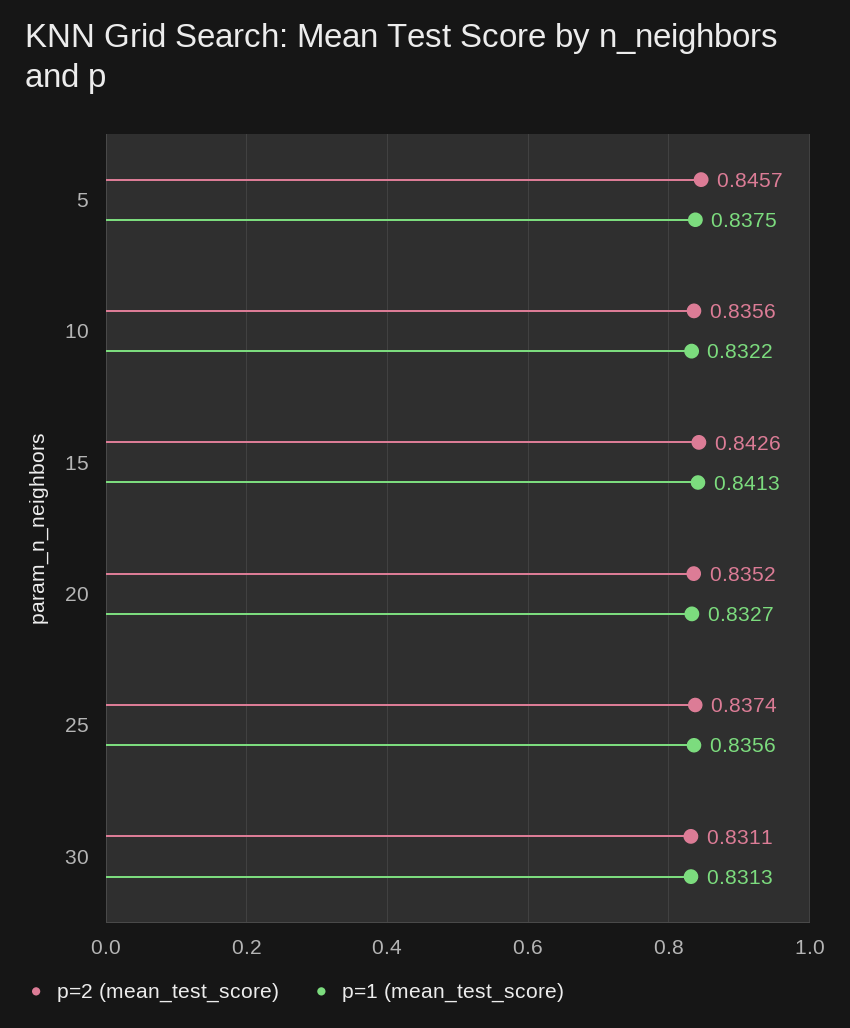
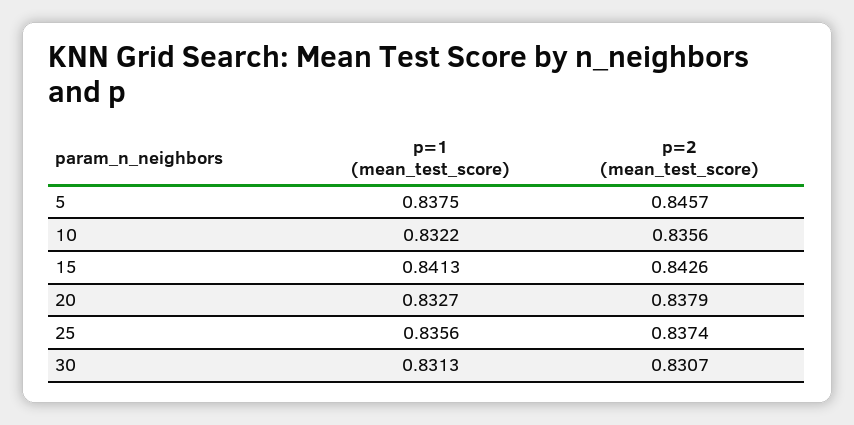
  {
    "p=2 (mean_test_score)": {
      "5": 0.8457,
      "10": 0.8356,
      "15": 0.8426,
-     "20": 0.8352,
+     "20": 0.8379,
      "25": 0.8374,
-     "30": 0.8311
+     "30": 0.8307
    },
    "p=1 (mean_test_score)": {
      "5": 0.8375,
      "10": 0.8322,
      "15": 0.8413,
      "20": 0.8327,
      "25": 0.8356,
      "30": 0.8313
    }
  }

